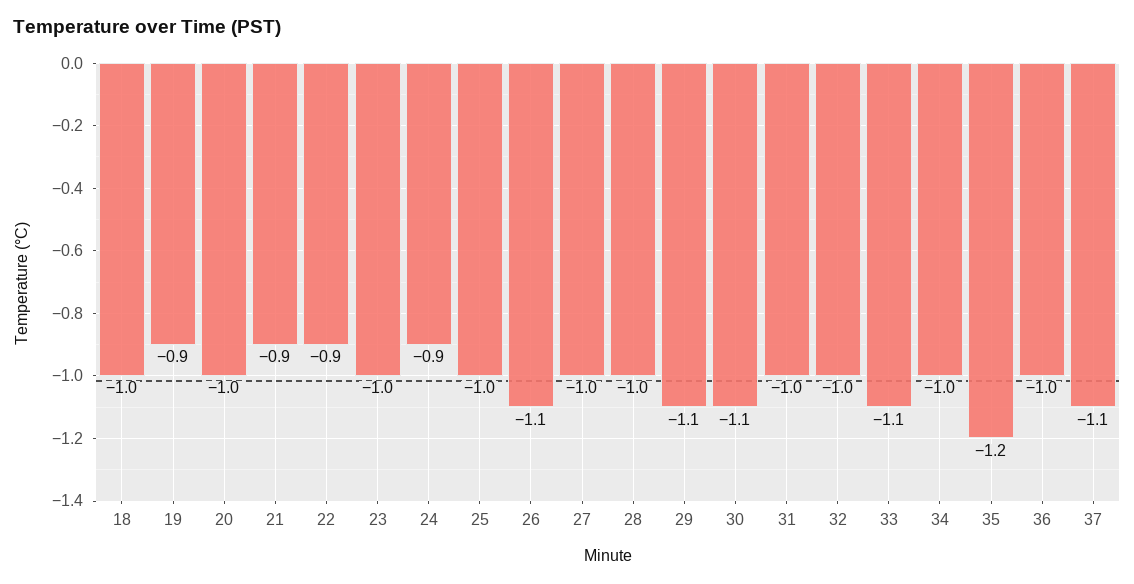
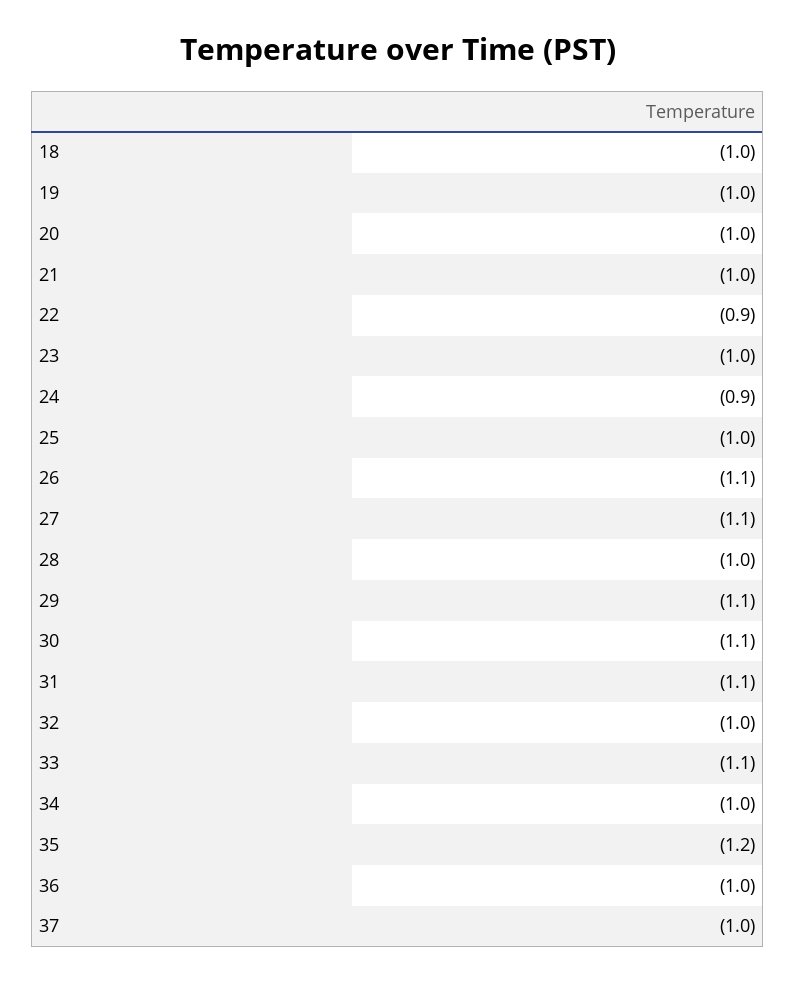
  {
    "18": -1,
-   "19": -0.9,
+   "19": -1,
    "20": -1,
-   "21": -0.9,
+   "21": -1,
    "22": -0.9,
    "23": -1,
    "24": -0.9,
    "25": -1,
    "26": -1.1,
-   "27": -1,
+   "27": -1.1,
    "28": -1,
    "29": -1.1,
    "30": -1.1,
-   "31": -1,
+   "31": -1.1,
    "32": -1,
    "33": -1.1,
    "34": -1,
    "35": -1.2,
    "36": -1,
-   "37": -1.1
+   "37": -1
  }

